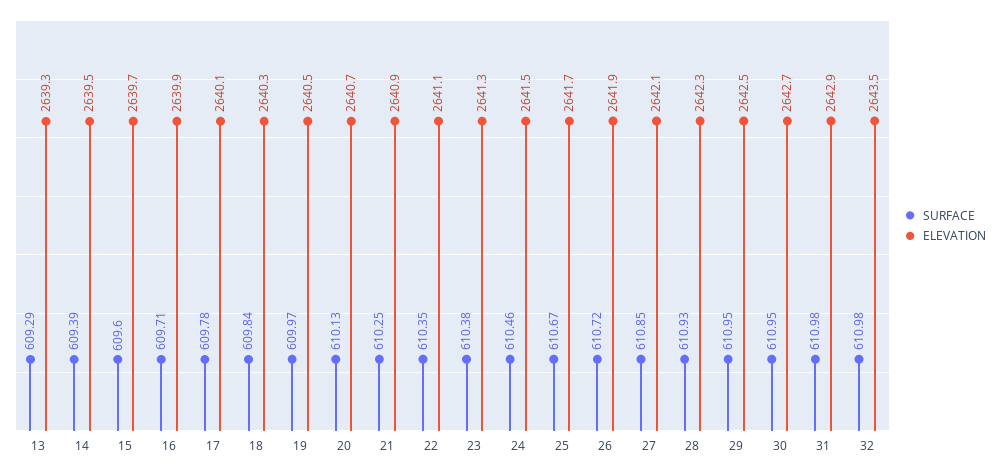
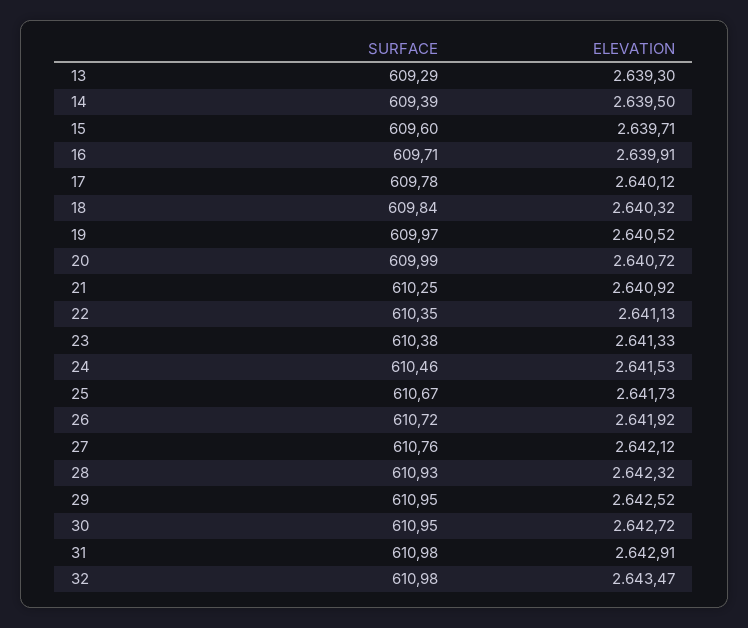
  {
    "SURFACE": {
      "13": 609.29,
      "14": 609.39,
      "15": 609.6,
      "16": 609.71,
      "17": 609.78,
      "18": 609.84,
      "19": 609.97,
-     "20": 610.13,
+     "20": 609.99,
      "21": 610.25,
      "22": 610.35,
      "23": 610.38,
      "24": 610.46,
      "25": 610.67,
      "26": 610.72,
-     "27": 610.85,
+     "27": 610.76,
      "28": 610.93,
      "29": 610.95,
      "30": 610.95,
      "31": 610.98,
      "32": 610.98
    },
    "ELEVATION": {
      "13": 2639.3,
      "14": 2639.5,
      "15": 2639.71,
      "16": 2639.91,
      "17": 2640.12,
      "18": 2640.32,
      "19": 2640.52,
      "20": 2640.72,
      "21": 2640.92,
      "22": 2641.13,
      "23": 2641.33,
      "24": 2641.53,
      "25": 2641.73,
      "26": 2641.92,
      "27": 2642.12,
      "28": 2642.32,
      "29": 2642.52,
      "30": 2642.72,
      "31": 2642.91,
      "32": 2643.47
    }
  }

